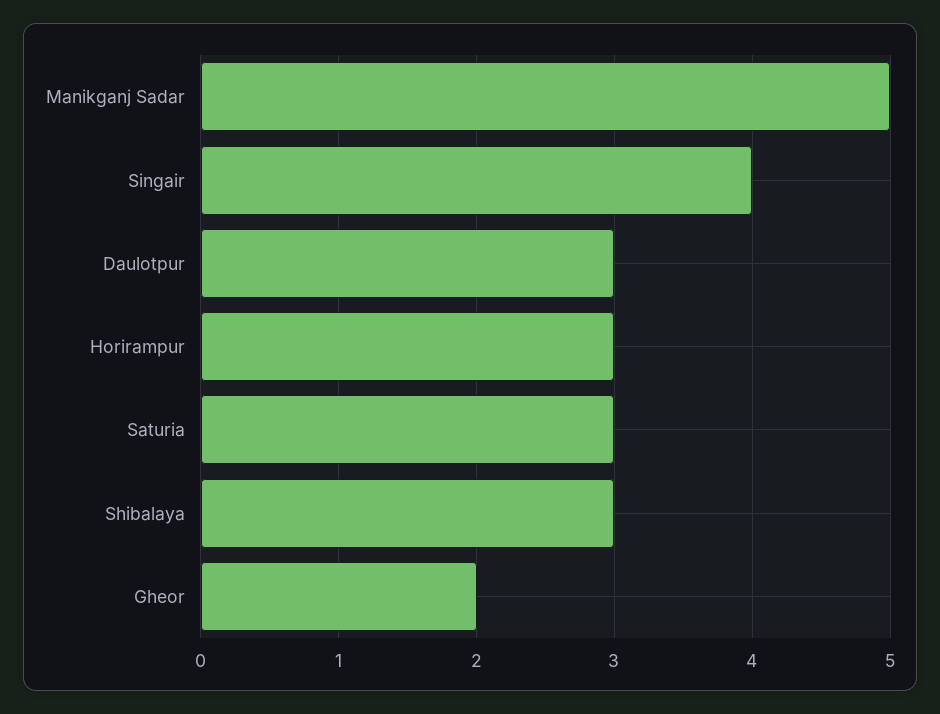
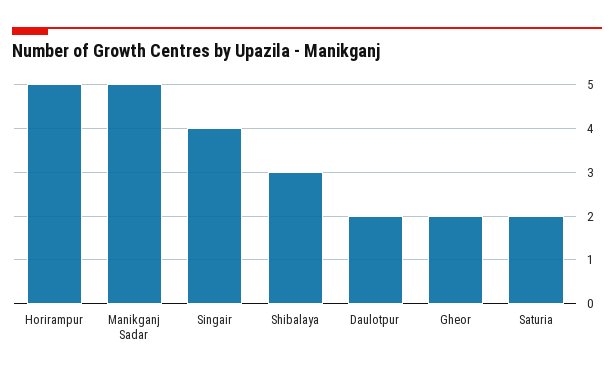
  {
    "Manikganj Sadar": 5,
    "Singair": 4,
-   "Daulotpur": 3,
+   "Daulotpur": 2,
-   "Horirampur": 3,
+   "Horirampur": 5,
-   "Saturia": 3,
+   "Saturia": 2,
    "Shibalaya": 3,
    "Gheor": 2
  }

